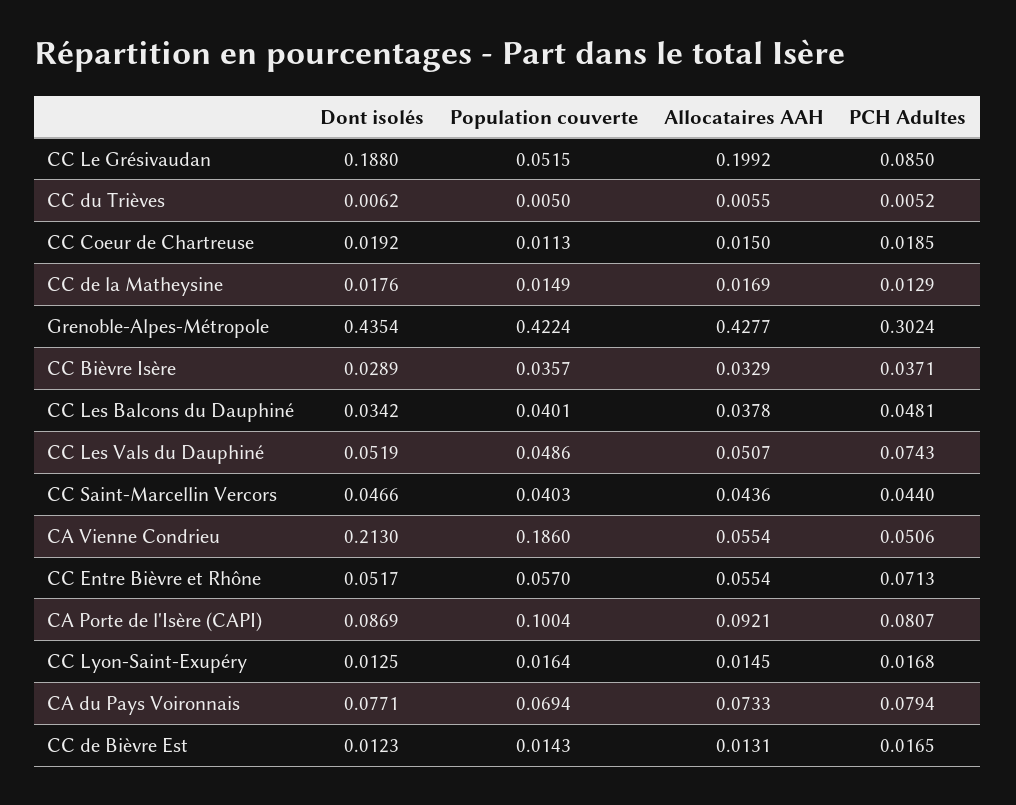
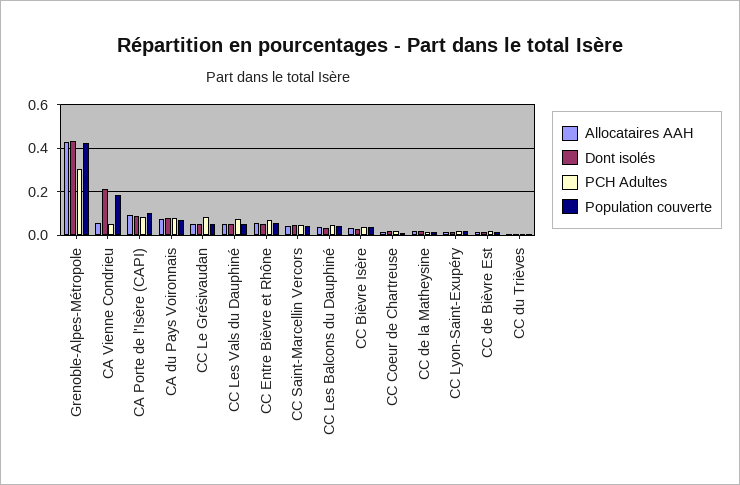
  {
    "Dont isolés": {
-     "CC Le Grésivaudan": 0.188,
+     "CC Le Grésivaudan": 0.05,
      "CC du Trièves": 0.0062,
      "CC Coeur de Chartreuse": 0.0192,
      "CC de la Matheysine": 0.0176,
      "Grenoble-Alpes-Métropole": 0.4354,
      "CC Bièvre Isère": 0.0289,
      "CC Les Balcons du Dauphiné": 0.0342,
      "CC Les Vals du Dauphiné": 0.0519,
      "CC Saint-Marcellin Vercors": 0.0466,
      "CA Vienne Condrieu": 0.213,
      "CC Entre Bièvre et Rhône": 0.0517,
      "CA Porte de l'Isère (CAPI)": 0.0869,
      "CC Lyon-Saint-Exupéry": 0.0125,
      "CA du Pays Voironnais": 0.0771,
      "CC de Bièvre Est": 0.0123
    },
    "Population couverte": {
      "CC Le Grésivaudan": 0.0515,
      "CC du Trièves": 0.005,
      "CC Coeur de Chartreuse": 0.0113,
      "CC de la Matheysine": 0.0149,
      "Grenoble-Alpes-Métropole": 0.4224,
      "CC Bièvre Isère": 0.0357,
      "CC Les Balcons du Dauphiné": 0.0401,
      "CC Les Vals du Dauphiné": 0.0486,
      "CC Saint-Marcellin Vercors": 0.0403,
      "CA Vienne Condrieu": 0.186,
      "CC Entre Bièvre et Rhône": 0.057,
      "CA Porte de l'Isère (CAPI)": 0.1004,
      "CC Lyon-Saint-Exupéry": 0.0164,
      "CA du Pays Voironnais": 0.0694,
      "CC de Bièvre Est": 0.0143
    },
    "Allocataires AAH": {
-     "CC Le Grésivaudan": 0.1992,
+     "CC Le Grésivaudan": 0.05,
      "CC du Trièves": 0.0055,
      "CC Coeur de Chartreuse": 0.015,
      "CC de la Matheysine": 0.0169,
      "Grenoble-Alpes-Métropole": 0.4277,
      "CC Bièvre Isère": 0.0329,
      "CC Les Balcons du Dauphiné": 0.0378,
      "CC Les Vals du Dauphiné": 0.0507,
      "CC Saint-Marcellin Vercors": 0.0436,
      "CA Vienne Condrieu": 0.0554,
      "CC Entre Bièvre et Rhône": 0.0554,
      "CA Porte de l'Isère (CAPI)": 0.0921,
      "CC Lyon-Saint-Exupéry": 0.0145,
      "CA du Pays Voironnais": 0.0733,
      "CC de Bièvre Est": 0.0131
    },
    "PCH Adultes": {
      "CC Le Grésivaudan": 0.085,
      "CC du Trièves": 0.0052,
      "CC Coeur de Chartreuse": 0.0185,
      "CC de la Matheysine": 0.0129,
      "Grenoble-Alpes-Métropole": 0.3024,
      "CC Bièvre Isère": 0.0371,
      "CC Les Balcons du Dauphiné": 0.0481,
      "CC Les Vals du Dauphiné": 0.0743,
      "CC Saint-Marcellin Vercors": 0.044,
      "CA Vienne Condrieu": 0.0506,
      "CC Entre Bièvre et Rhône": 0.0713,
      "CA Porte de l'Isère (CAPI)": 0.0807,
      "CC Lyon-Saint-Exupéry": 0.0168,
      "CA du Pays Voironnais": 0.0794,
      "CC de Bièvre Est": 0.0165
    }
  }

